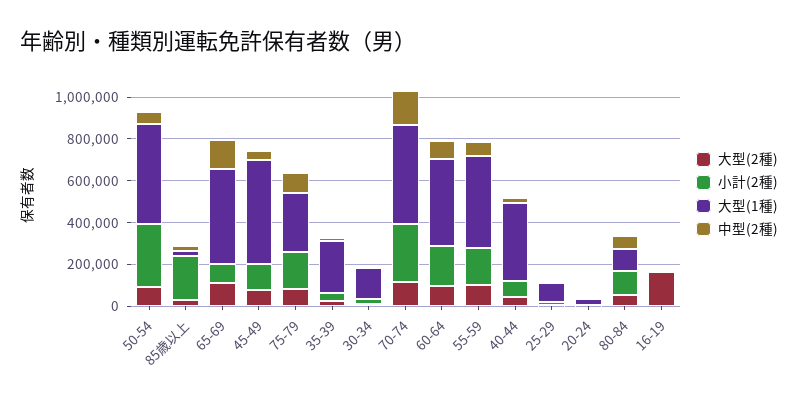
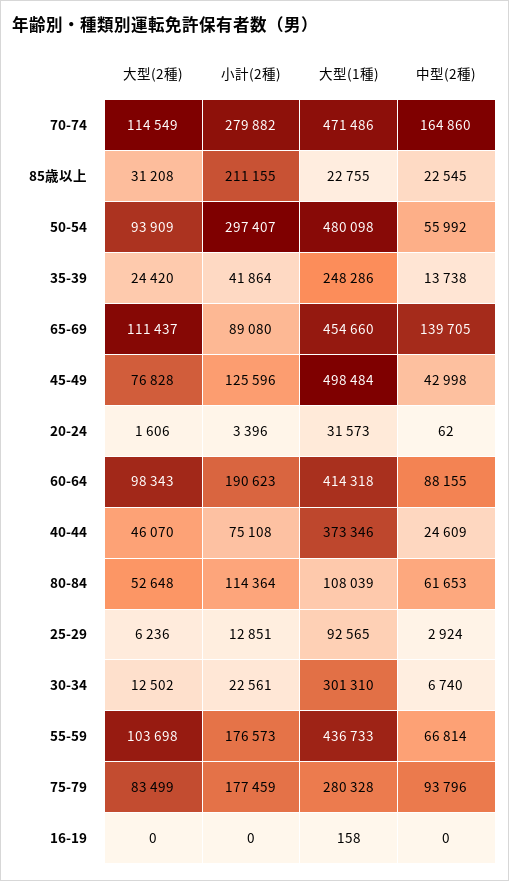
  {
    "大型(2種)": {
      "50-54": 93909,
      "85歳以上": 31208,
      "65-69": 111437,
      "45-49": 76828,
      "75-79": 83499,
      "35-39": 24420,
      "30-34": 12502,
      "70-74": 114549,
      "60-64": 98343,
      "55-59": 103698,
      "40-44": 46070,
      "25-29": 6236,
      "20-24": 1606,
      "80-84": 52648,
-     "16-19": 150000
+     "16-19": 0
    },
    "小計(2種)": {
      "50-54": 297407,
      "85歳以上": 211155,
      "65-69": 89080,
      "45-49": 125596,
      "75-79": 177459,
      "35-39": 41864,
      "30-34": 22561,
      "70-74": 279882,
      "60-64": 190623,
      "55-59": 176573,
      "40-44": 75108,
      "25-29": 12851,
      "20-24": 3396,
      "80-84": 114364,
      "16-19": 0
    },
    "大型(1種)": {
      "50-54": 480098,
      "85歳以上": 22755,
      "65-69": 454660,
      "45-49": 498484,
      "75-79": 280328,
      "35-39": 248286,
-     "30-34": 150000,
+     "30-34": 301310,
      "70-74": 471486,
      "60-64": 414318,
      "55-59": 436733,
      "40-44": 373346,
      "25-29": 92565,
      "20-24": 31573,
      "80-84": 108039,
      "16-19": 158
    },
    "中型(2種)": {
      "50-54": 55992,
      "85歳以上": 22545,
      "65-69": 139705,
      "45-49": 42998,
      "75-79": 93796,
      "35-39": 13738,
      "30-34": 6740,
      "70-74": 164860,
      "60-64": 88155,
      "55-59": 66814,
      "40-44": 24609,
      "25-29": 2924,
      "20-24": 62,
      "80-84": 61653,
      "16-19": 0
    }
  }

